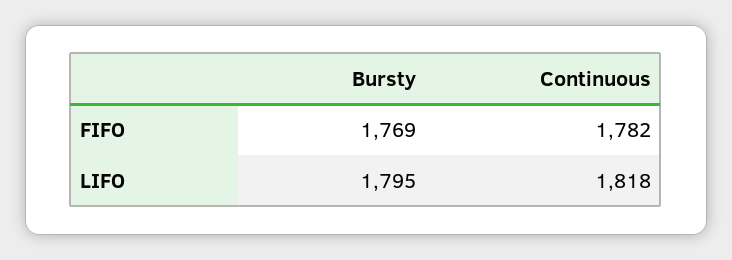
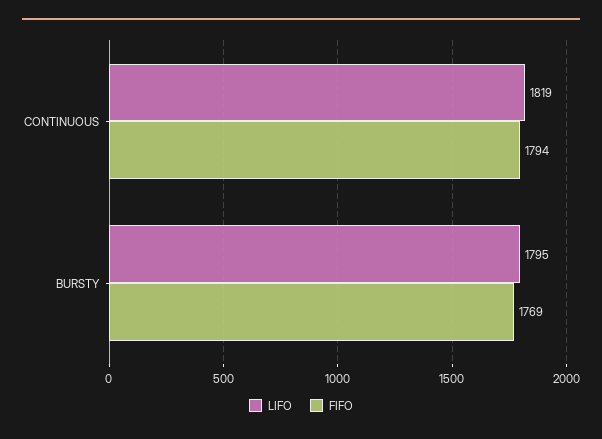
  {
    "FIFO": {
      "Bursty": 1769,
-     "Continuous": 1782
+     "Continuous": 1794
    },
    "LIFO": {
      "Bursty": 1795,
-     "Continuous": 1818
+     "Continuous": 1819
    }
  }

